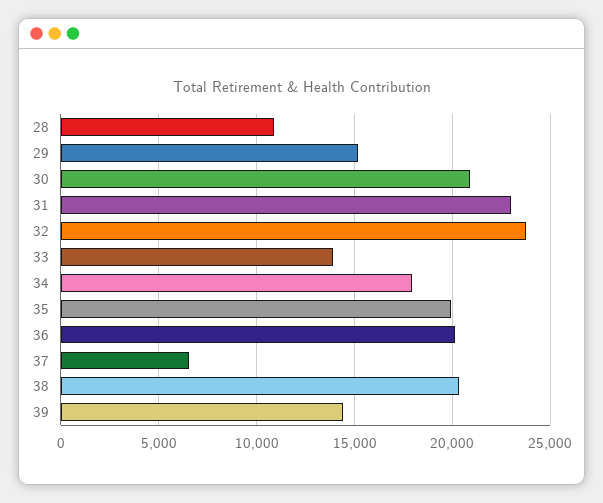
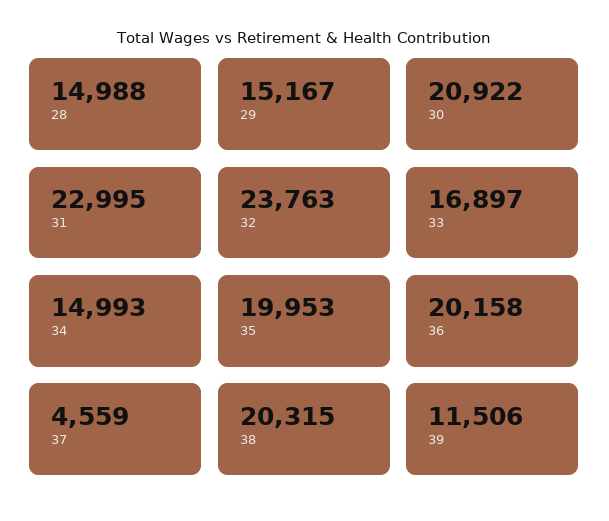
  {
-   "28": 11000,
+   "28": 14988,
    "29": 15167,
    "30": 20922,
    "31": 22995,
    "32": 23763,
-   "33": 14000,
+   "33": 16897,
-   "34": 18000,
+   "34": 14993,
    "35": 19953,
    "36": 20158,
-   "37": 6500,
+   "37": 4559,
    "38": 20315,
-   "39": 14500
+   "39": 11506
  }

